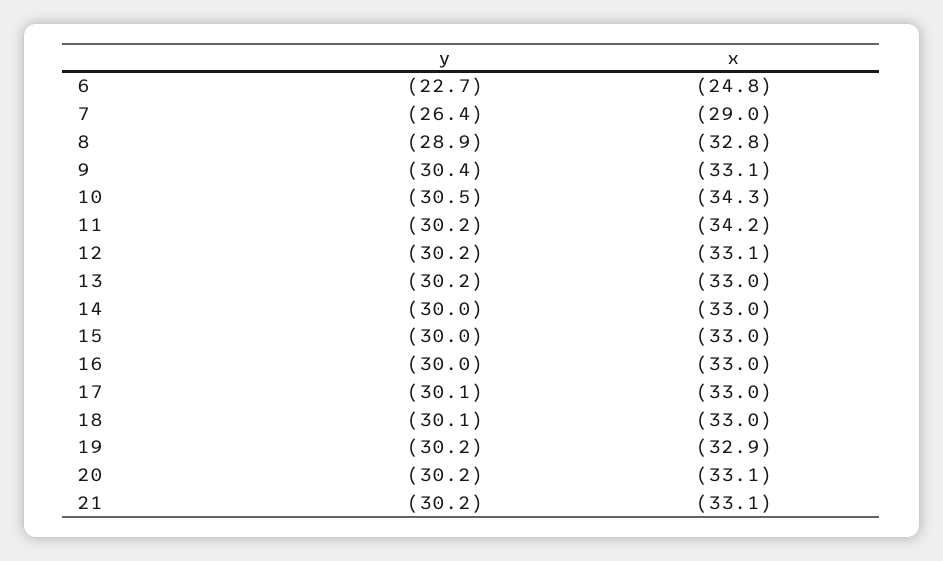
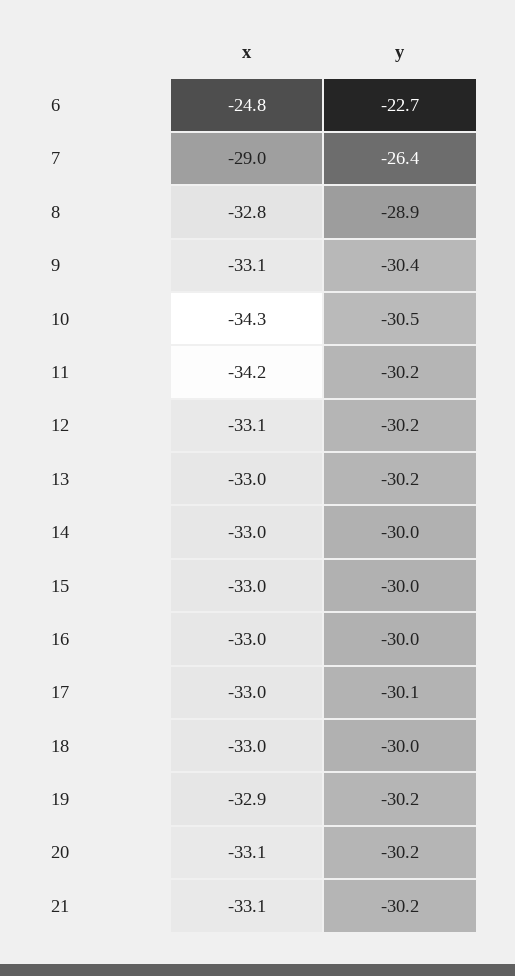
  {
    "y": {
      "6": -22.7,
      "7": -26.4,
      "8": -28.9,
      "9": -30.4,
      "10": -30.5,
      "11": -30.2,
      "12": -30.2,
      "13": -30.2,
      "14": -30,
      "15": -30,
      "16": -30,
      "17": -30.1,
-     "18": -30.1,
+     "18": -30,
      "19": -30.2,
      "20": -30.2,
      "21": -30.2
    },
    "x": {
      "6": -24.8,
      "7": -29,
      "8": -32.8,
      "9": -33.1,
      "10": -34.3,
      "11": -34.2,
      "12": -33.1,
      "13": -33,
      "14": -33,
      "15": -33,
      "16": -33,
      "17": -33,
      "18": -33,
      "19": -32.9,
      "20": -33.1,
      "21": -33.1
    }
  }

